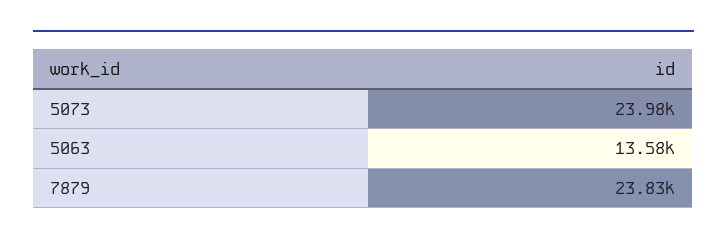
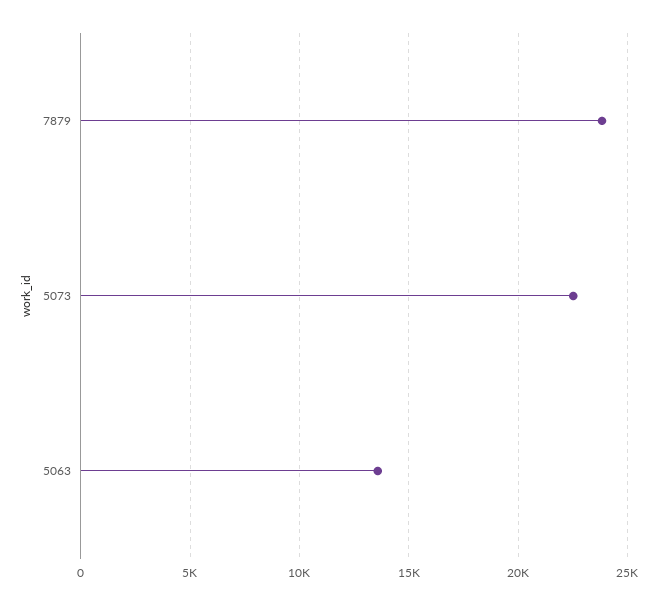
  {
-   "5073": 23980,
+   "5073": 22500,
    "5063": 13580,
    "7879": 23830
  }

